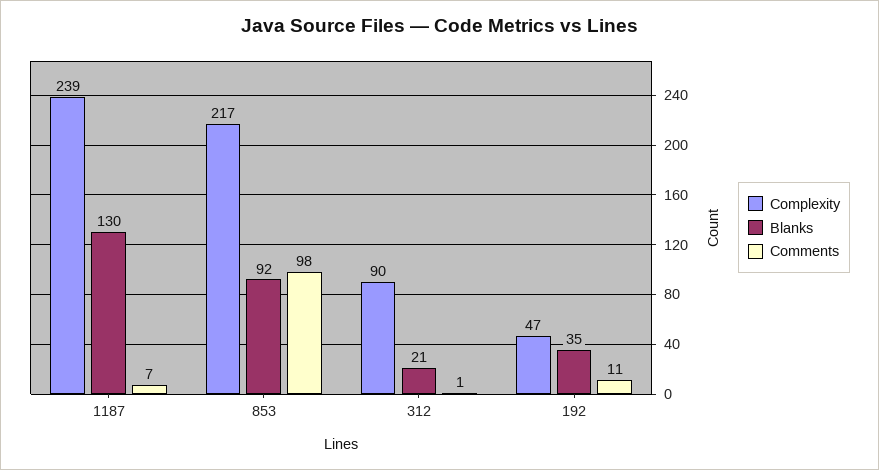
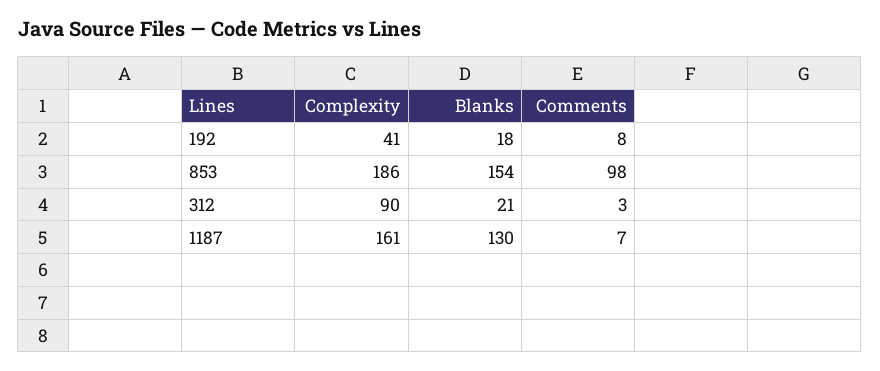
  {
    "Complexity": {
-     "1187": 239,
+     "1187": 161,
-     "853": 217,
+     "853": 186,
      "312": 90,
-     "192": 47
+     "192": 41
    },
    "Blanks": {
      "1187": 130,
-     "853": 92,
+     "853": 154,
      "312": 21,
-     "192": 35
+     "192": 18
    },
    "Comments": {
      "1187": 7,
      "853": 98,
-     "312": 1,
+     "312": 3,
-     "192": 11
+     "192": 8
    }
  }

